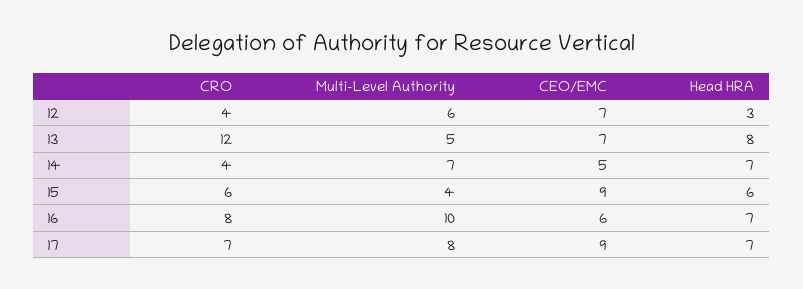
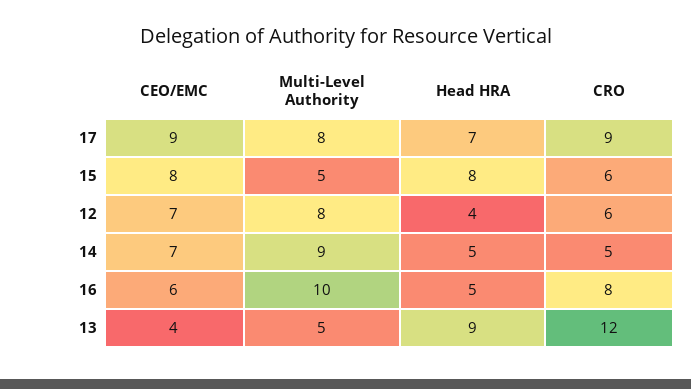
  {
    "CRO": {
-     "12": 4,
+     "12": 6,
      "13": 12,
-     "14": 4,
+     "14": 5,
      "15": 6,
      "16": 8,
-     "17": 7
+     "17": 9
    },
    "Multi-Level Authority": {
-     "12": 6,
+     "12": 8,
      "13": 5,
-     "14": 7,
+     "14": 9,
-     "15": 4,
+     "15": 5,
      "16": 10,
      "17": 8
    },
    "CEO/EMC": {
      "12": 7,
-     "13": 7,
+     "13": 4,
-     "14": 5,
+     "14": 7,
-     "15": 9,
+     "15": 8,
      "16": 6,
      "17": 9
    },
    "Head HRA": {
-     "12": 3,
+     "12": 4,
-     "13": 8,
+     "13": 9,
-     "14": 7,
+     "14": 5,
-     "15": 6,
+     "15": 8,
-     "16": 7,
+     "16": 5,
      "17": 7
    }
  }

